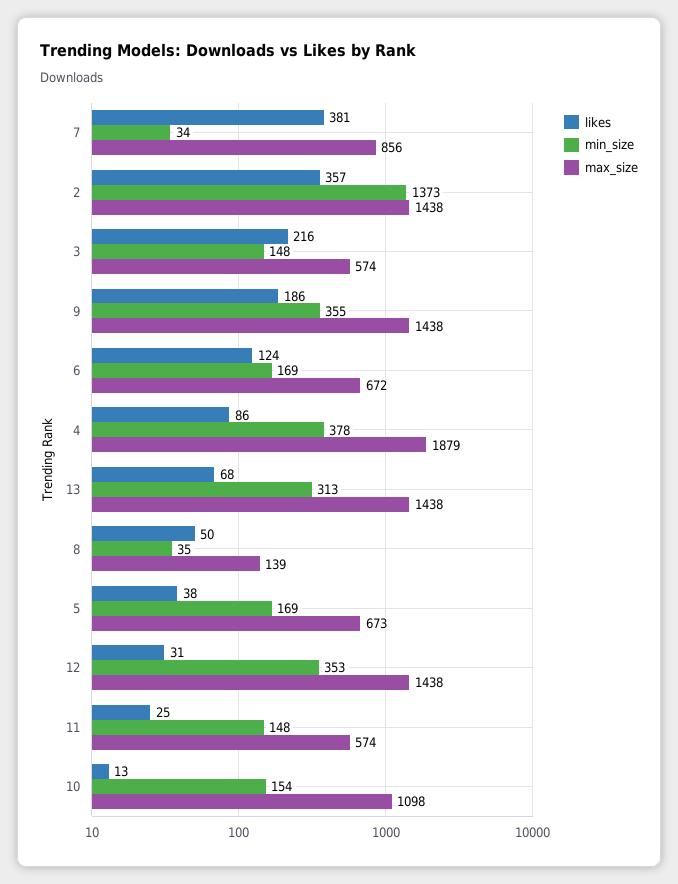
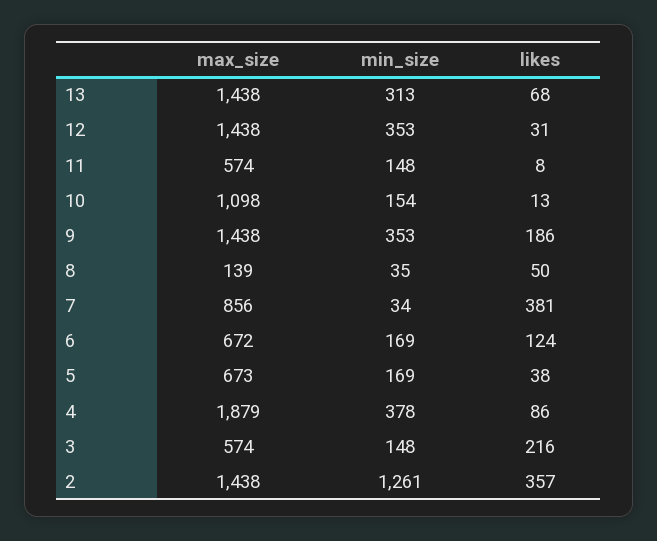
  {
    "likes": {
      "7": 381,
      "2": 357,
      "3": 216,
      "9": 186,
      "6": 124,
      "4": 86,
      "13": 68,
      "8": 50,
      "5": 38,
      "12": 31,
-     "11": 25,
+     "11": 8,
      "10": 13
    },
    "min_size": {
      "7": 34,
-     "2": 1373,
+     "2": 1261,
      "3": 148,
-     "9": 355,
+     "9": 353,
      "6": 169,
      "4": 378,
      "13": 313,
      "8": 35,
      "5": 169,
      "12": 353,
      "11": 148,
      "10": 154
    },
    "max_size": {
      "7": 856,
      "2": 1438,
      "3": 574,
      "9": 1438,
      "6": 672,
      "4": 1879,
      "13": 1438,
      "8": 139,
      "5": 673,
      "12": 1438,
      "11": 574,
      "10": 1098
    }
  }

